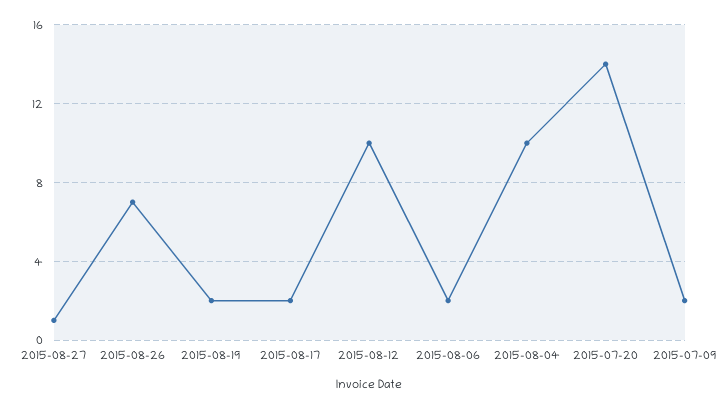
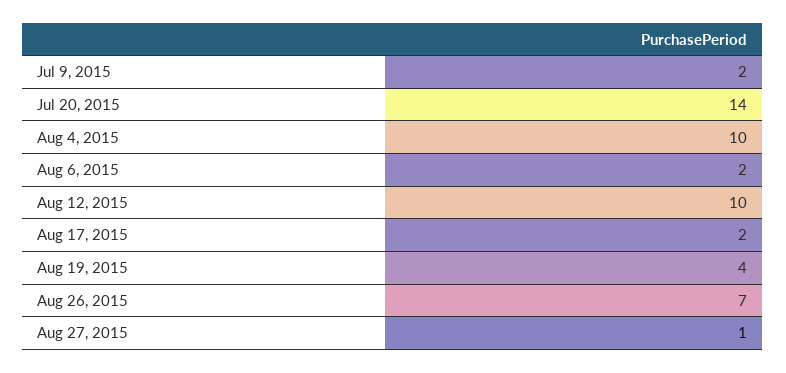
  {
    "2015-08-27": 1,
    "2015-08-26": 7,
-   "2015-08-19": 2,
+   "2015-08-19": 4,
    "2015-08-17": 2,
    "2015-08-12": 10,
    "2015-08-06": 2,
    "2015-08-04": 10,
    "2015-07-20": 14,
    "2015-07-09": 2
  }

